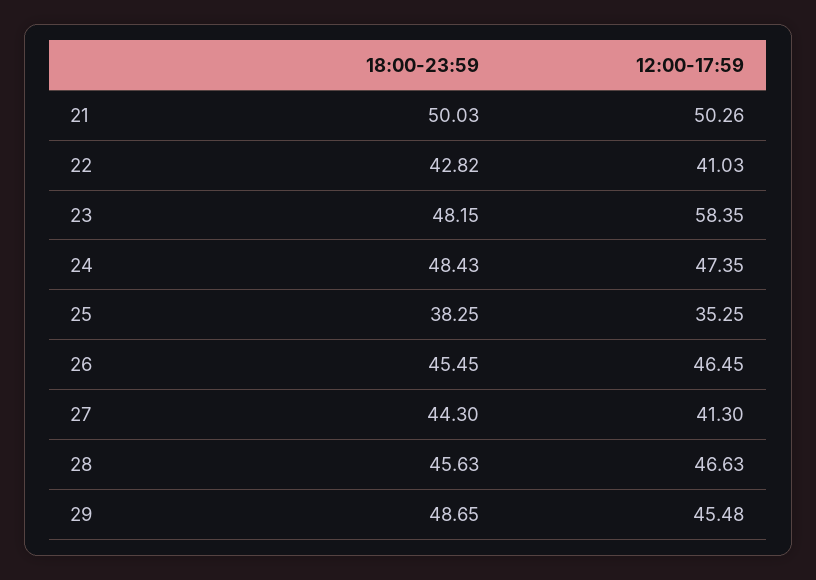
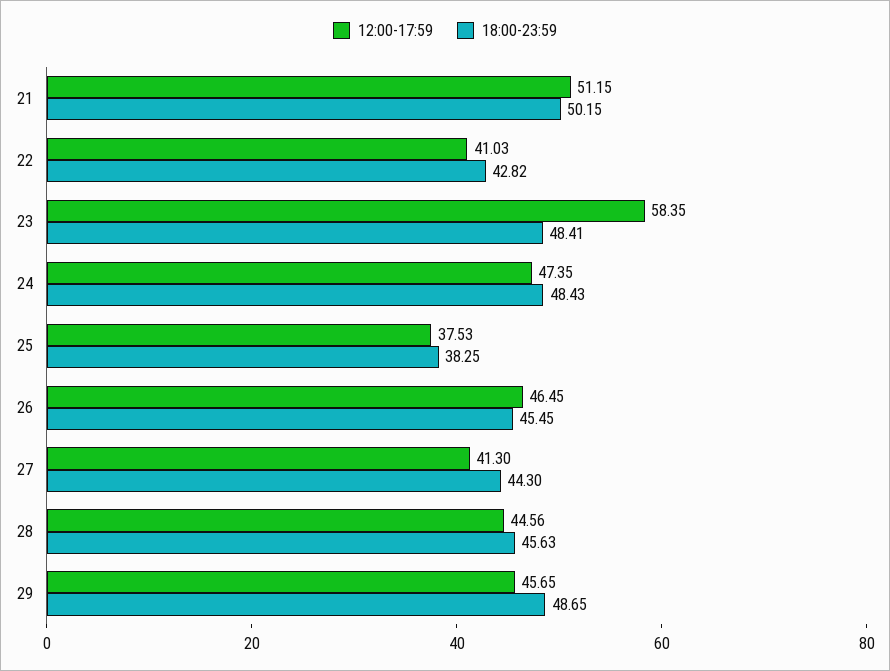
  {
    "18:00-23:59": {
-     "21": 50.03,
+     "21": 50.15,
      "22": 42.82,
-     "23": 48.15,
+     "23": 48.41,
      "24": 48.43,
      "25": 38.25,
      "26": 45.45,
      "27": 44.3,
      "28": 45.63,
      "29": 48.65
    },
    "12:00-17:59": {
-     "21": 50.26,
+     "21": 51.15,
      "22": 41.03,
      "23": 58.35,
      "24": 47.35,
-     "25": 35.25,
+     "25": 37.53,
      "26": 46.45,
      "27": 41.3,
-     "28": 46.63,
+     "28": 44.56,
-     "29": 45.48
+     "29": 45.65
    }
  }

